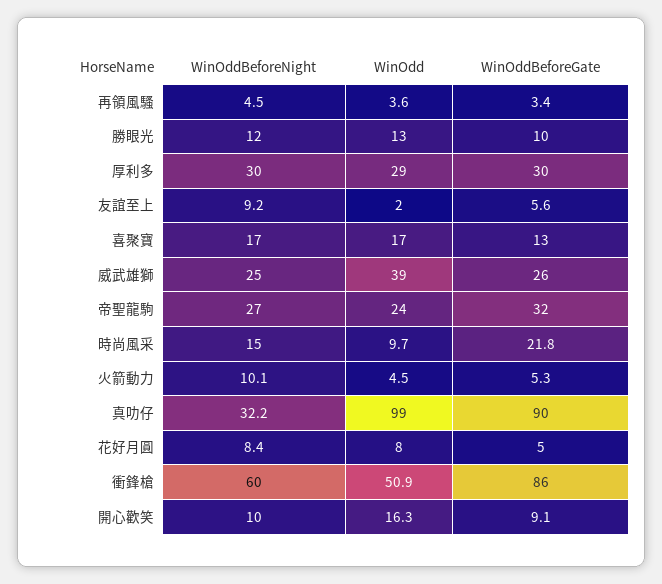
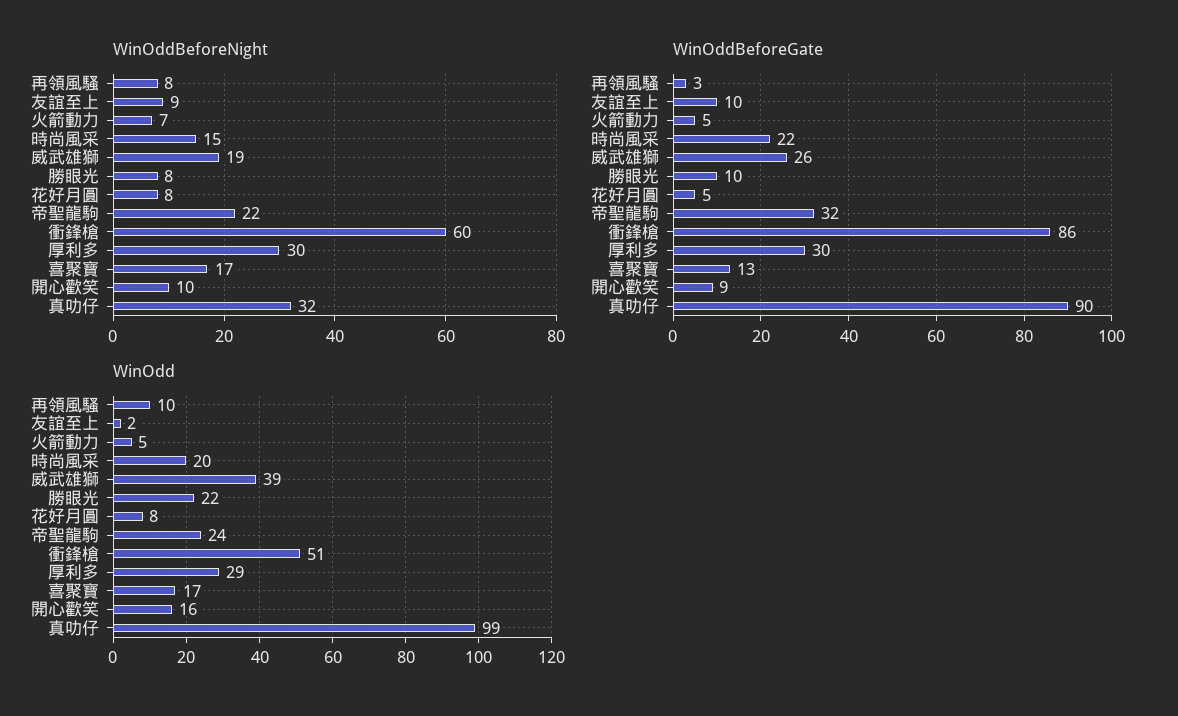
  {
    "WinOddBeforeNight": {
-     "再領風騷": 4.5,
+     "再領風騷": 8,
-     "勝眼光": 12,
+     "勝眼光": 8,
      "厚利多": 30,
      "友誼至上": 9.2,
      "喜聚寶": 17,
-     "威武雄獅": 25,
+     "威武雄獅": 19,
-     "帝聖龍駒": 27,
+     "帝聖龍駒": 22,
      "時尚風采": 15,
-     "火箭動力": 10.1,
+     "火箭動力": 7,
      "真叻仔": 32.2,
      "花好月圓": 8.4,
      "衝鋒槍": 60,
      "開心歡笑": 10
    },
    "WinOdd": {
-     "再領風騷": 3.6,
+     "再領風騷": 10,
-     "勝眼光": 13,
+     "勝眼光": 22,
      "厚利多": 29,
      "友誼至上": 2,
      "喜聚寶": 17,
      "威武雄獅": 39,
      "帝聖龍駒": 24,
-     "時尚風采": 9.7,
+     "時尚風采": 20,
      "火箭動力": 4.5,
      "真叻仔": 99,
      "花好月圓": 8,
      "衝鋒槍": 50.9,
      "開心歡笑": 16.3
    },
    "WinOddBeforeGate": {
      "再領風騷": 3.4,
      "勝眼光": 10,
      "厚利多": 30,
-     "友誼至上": 5.6,
+     "友誼至上": 10,
      "喜聚寶": 13,
      "威武雄獅": 26,
      "帝聖龍駒": 32,
      "時尚風采": 21.8,
      "火箭動力": 5.3,
      "真叻仔": 90,
      "花好月圓": 5,
      "衝鋒槍": 86,
      "開心歡笑": 9.1
    }
  }

